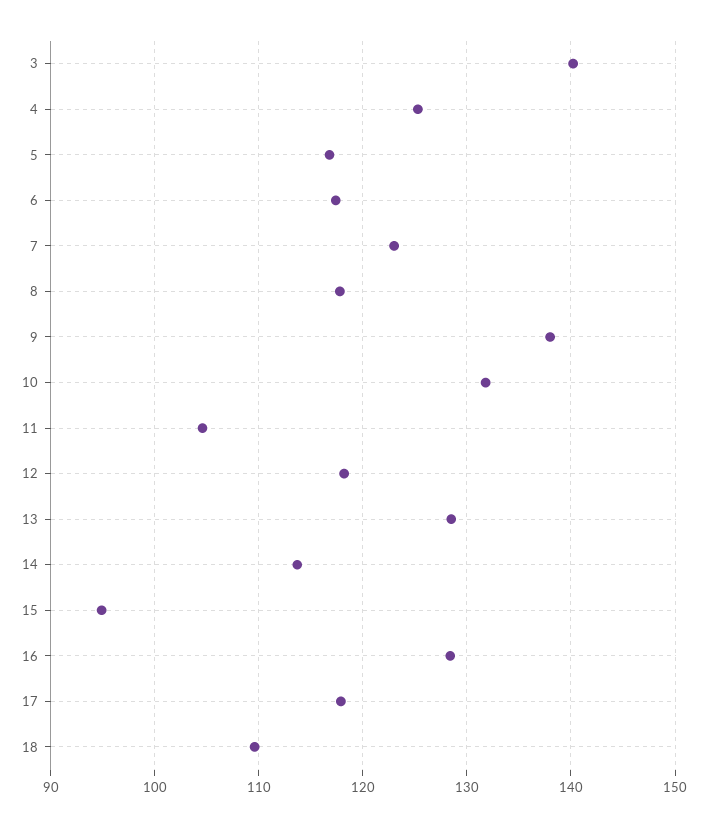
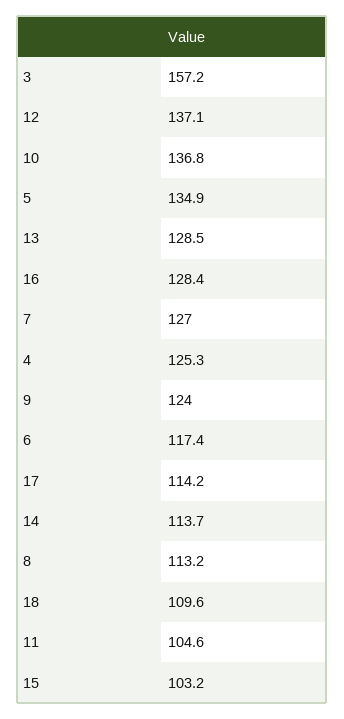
  {
-   "3": 140,
+   "3": 157.2,
    "4": 125.3,
-   "5": 117,
+   "5": 134.9,
    "6": 117.4,
-   "7": 123,
+   "7": 127,
-   "8": 118,
+   "8": 113.2,
-   "9": 138,
+   "9": 124,
-   "10": 132,
+   "10": 136.8,
    "11": 104.6,
-   "12": 118,
+   "12": 137.1,
    "13": 128.5,
    "14": 113.7,
-   "15": 95,
+   "15": 103.2,
    "16": 128.4,
-   "17": 118,
+   "17": 114.2,
    "18": 109.6
  }

